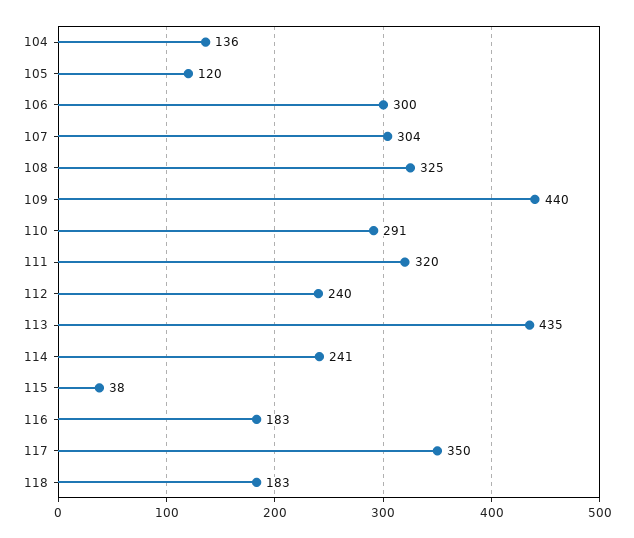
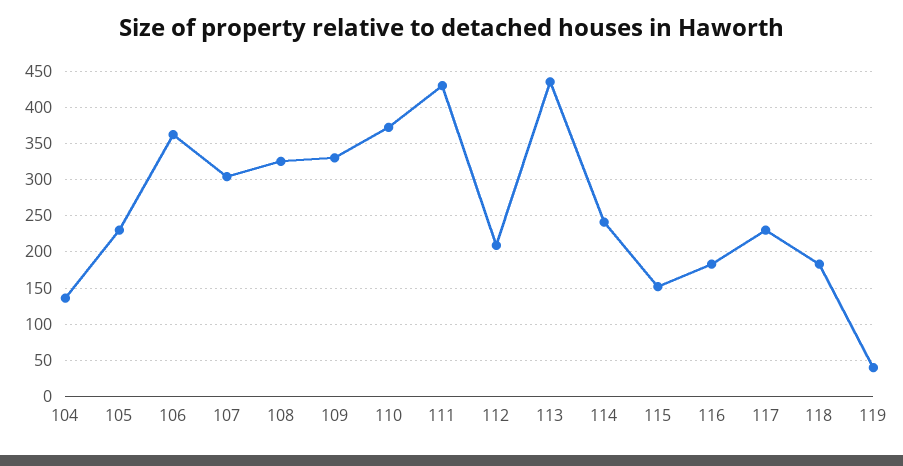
  {
    "104": 136,
-   "105": 120,
+   "105": 230,
-   "106": 300,
+   "106": 360,
    "107": 304,
    "108": 325,
-   "109": 440,
+   "109": 330,
-   "110": 291,
+   "110": 370,
-   "111": 320,
+   "111": 430,
-   "112": 240,
+   "112": 210,
    "113": 435,
    "114": 241,
-   "115": 38,
+   "115": 150,
    "116": 183,
-   "117": 350,
+   "117": 230,
-   "118": 183
+   "118": 183,
+   "119": 40
  }

